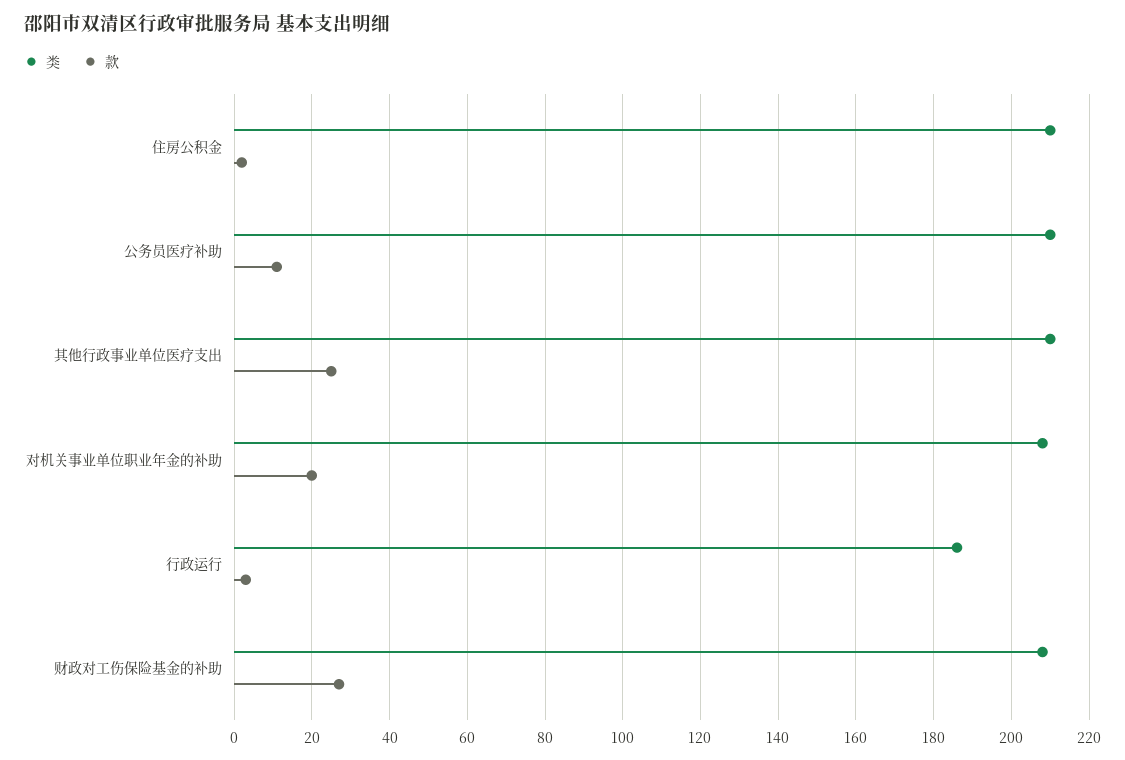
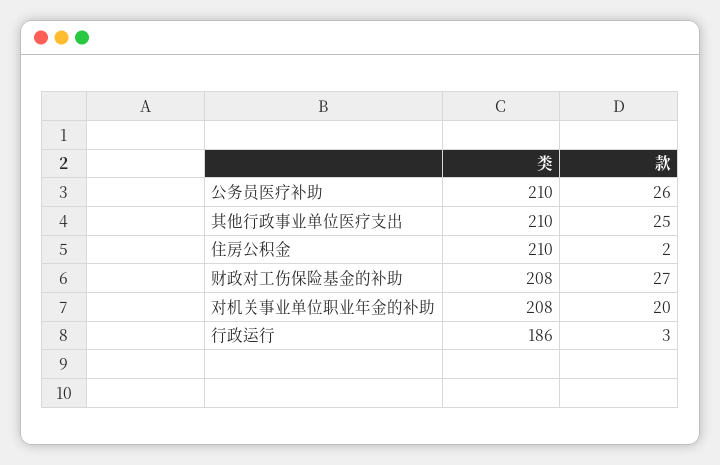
  {
    "类": {
      "住房公积金": 210,
      "公务员医疗补助": 210,
      "其他行政事业单位医疗支出": 210,
      "对机关事业单位职业年金的补助": 208,
      "行政运行": 186,
      "财政对工伤保险基金的补助": 208
    },
    "款": {
      "住房公积金": 2,
-     "公务员医疗补助": 10,
+     "公务员医疗补助": 26,
      "其他行政事业单位医疗支出": 25,
      "对机关事业单位职业年金的补助": 20,
      "行政运行": 3,
      "财政对工伤保险基金的补助": 27
    }
  }

